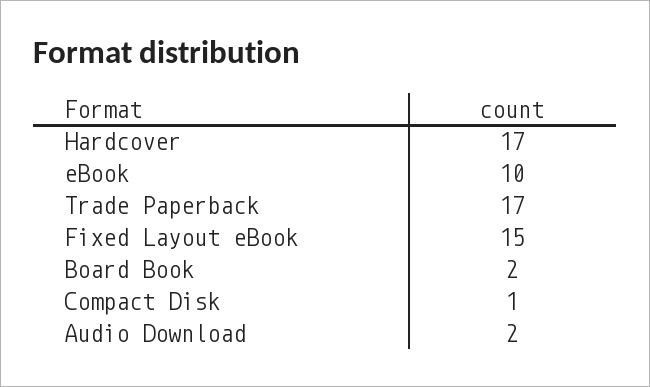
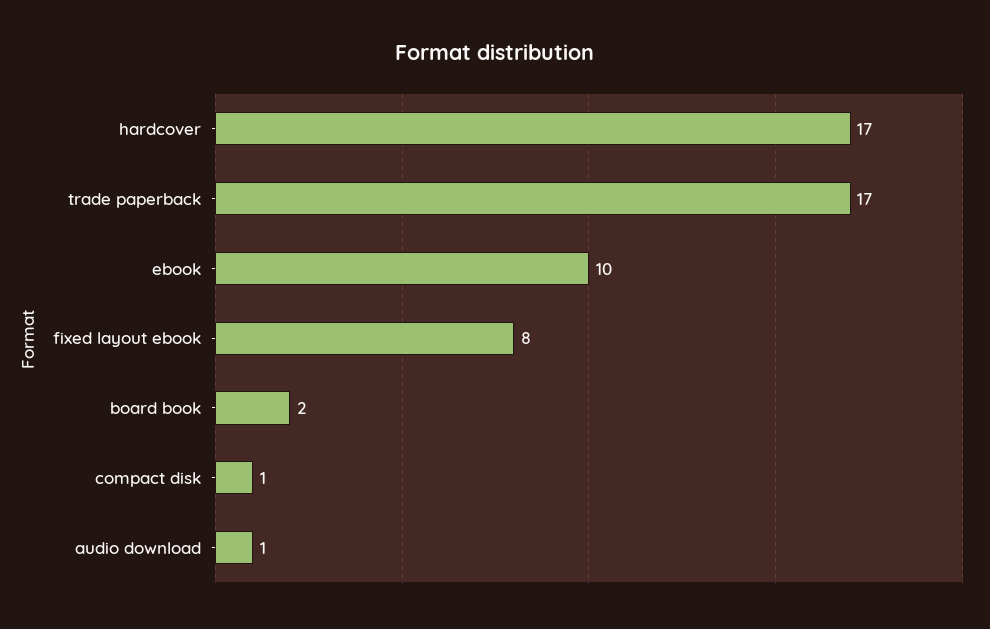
  {
    "Hardcover": 17,
    "eBook": 10,
    "Trade Paperback": 17,
-   "Fixed Layout eBook": 15,
+   "Fixed Layout eBook": 8,
    "Board Book": 2,
    "Compact Disk": 1,
-   "Audio Download": 2
+   "Audio Download": 1
  }

